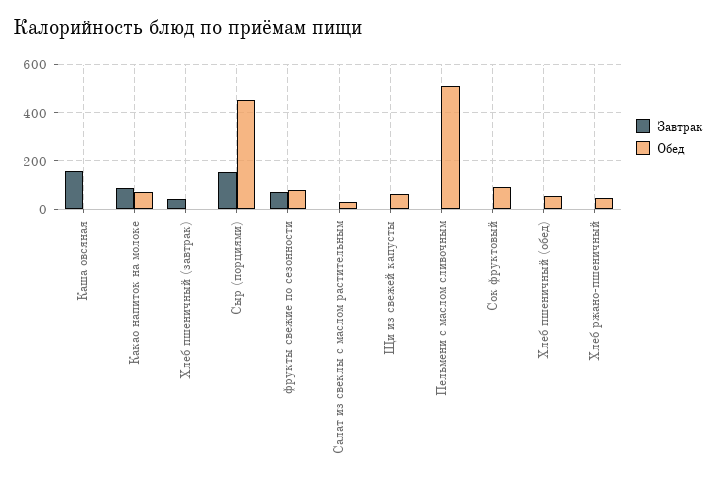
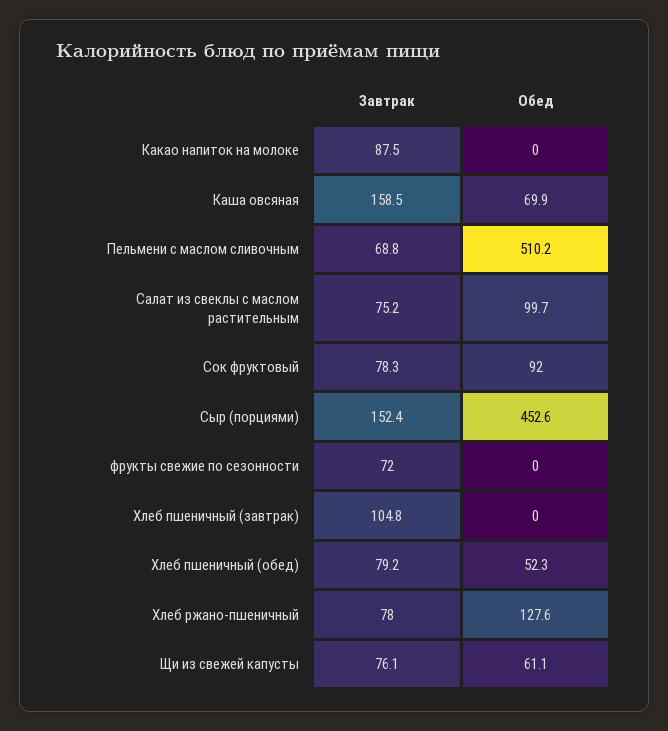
  {
    "Завтрак": {
      "Каша овсяная": 158.5,
      "Какао напиток на молоке": 87.5,
-     "Хлеб пшеничный (завтрак)": 50,
+     "Хлеб пшеничный (завтрак)": 104.8,
      "Сыр (порциями)": 152.4,
      "фрукты свежие по сезонности": 72,
-     "Салат из свеклы с маслом растительным": 0,
+     "Салат из свеклы с маслом растительным": 75.2,
-     "Щи из свежей капусты": 0,
+     "Щи из свежей капусты": 76.1,
-     "Пельмени с маслом сливочным": 0,
+     "Пельмени с маслом сливочным": 68.8,
-     "Сок фруктовый": 0,
+     "Сок фруктовый": 78.3,
-     "Хлеб пшеничный (обед)": 0,
+     "Хлеб пшеничный (обед)": 79.2,
-     "Хлеб ржано-пшеничный": 0
+     "Хлеб ржано-пшеничный": 78
    },
    "Обед": {
-     "Каша овсяная": 0,
+     "Каша овсяная": 69.9,
-     "Какао напиток на молоке": 75,
+     "Какао напиток на молоке": 0,
      "Хлеб пшеничный (завтрак)": 0,
      "Сыр (порциями)": 452.6,
-     "фрукты свежие по сезонности": 75,
+     "фрукты свежие по сезонности": 0,
-     "Салат из свеклы с маслом растительным": 25,
+     "Салат из свеклы с маслом растительным": 99.7,
      "Щи из свежей капусты": 61.1,
      "Пельмени с маслом сливочным": 510.2,
      "Сок фруктовый": 92,
      "Хлеб пшеничный (обед)": 52.3,
-     "Хлеб ржано-пшеничный": 50
+     "Хлеб ржано-пшеничный": 127.6
    }
  }

